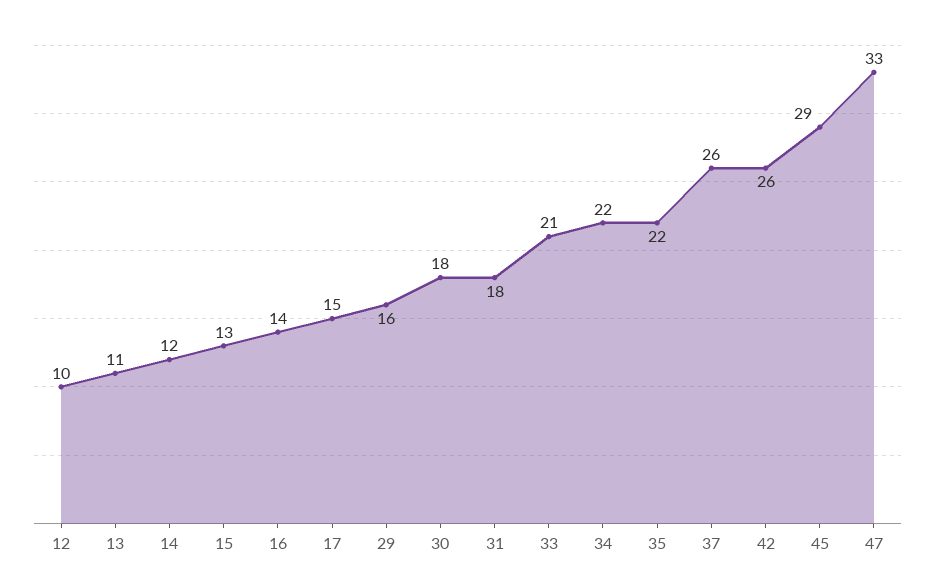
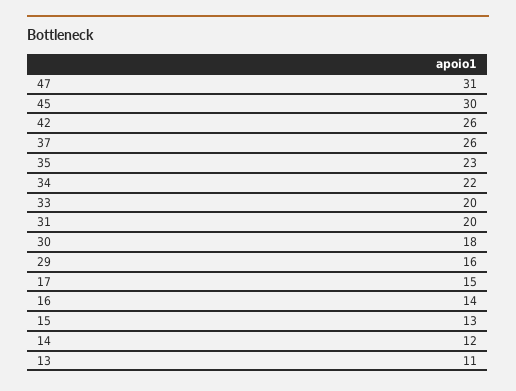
  {
-   "12": 10,
    "13": 11,
    "14": 12,
    "15": 13,
    "16": 14,
    "17": 15,
    "29": 16,
    "30": 18,
-   "31": 18,
+   "31": 20,
-   "33": 21,
+   "33": 20,
    "34": 22,
-   "35": 22,
+   "35": 23,
    "37": 26,
    "42": 26,
-   "45": 29,
+   "45": 30,
-   "47": 33
+   "47": 31
  }

